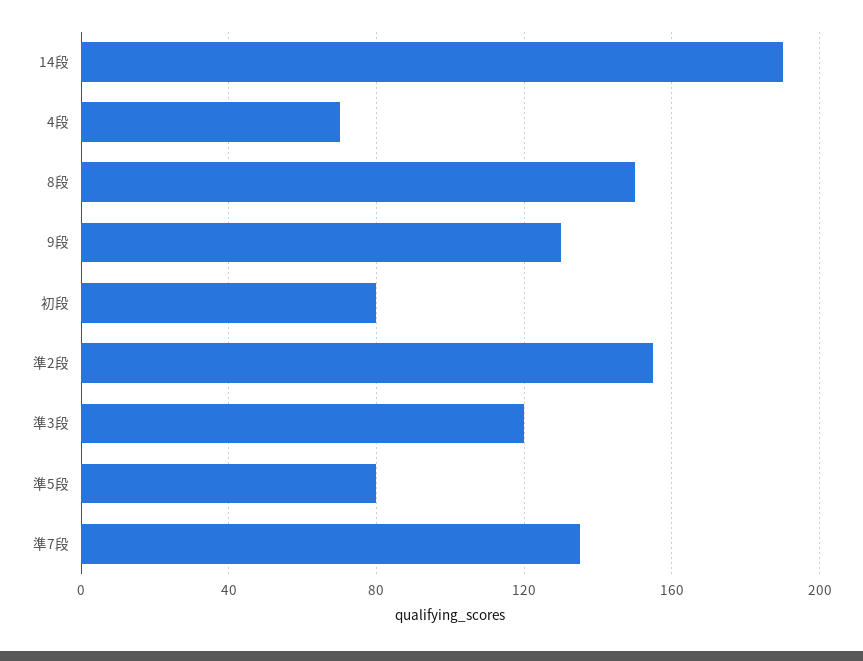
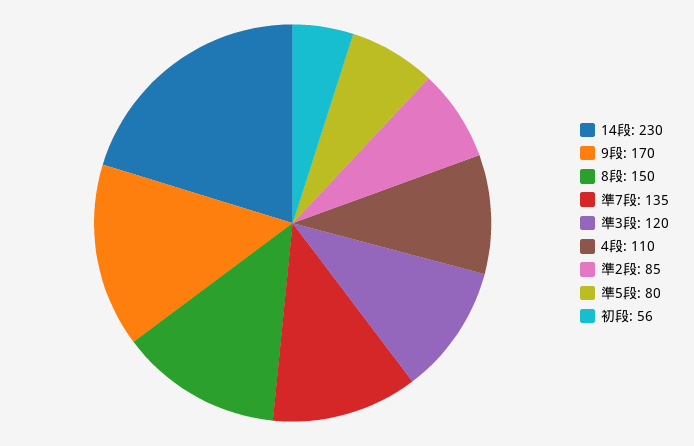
  {
-   "14段": 190,
+   "14段": 230,
-   "4段": 70,
+   "4段": 110,
    "8段": 150,
-   "9段": 130,
+   "9段": 170,
-   "初段": 80,
+   "初段": 56,
-   "準2段": 155,
+   "準2段": 85,
    "準3段": 120,
    "準5段": 80,
    "準7段": 135
  }

